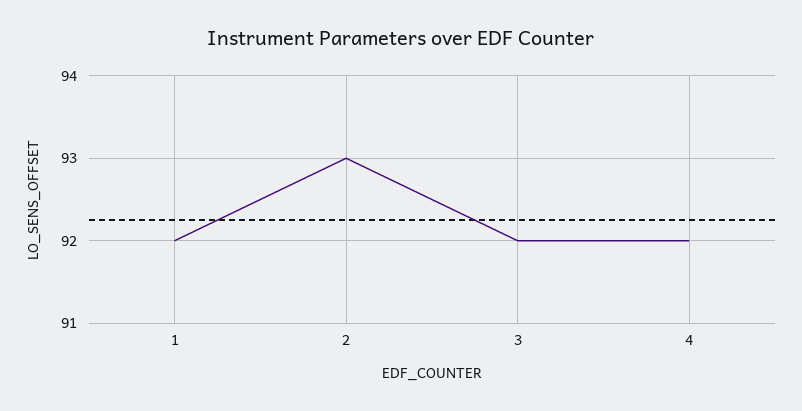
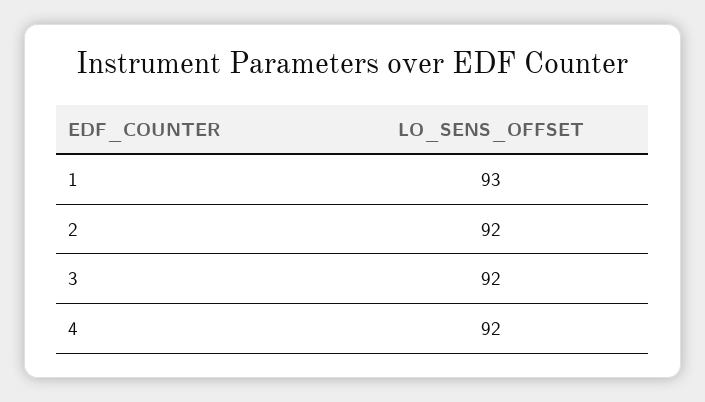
  {
-   "1": 92,
+   "1": 93,
-   "2": 93,
+   "2": 92,
    "3": 92,
    "4": 92
  }

